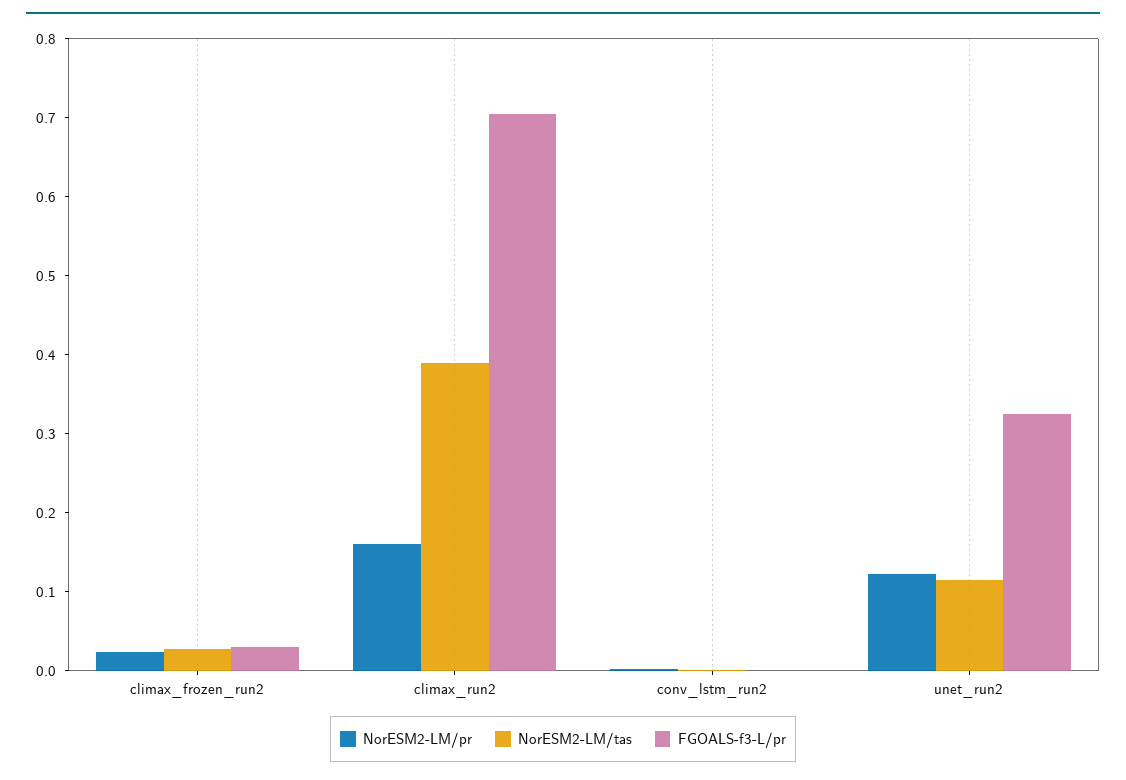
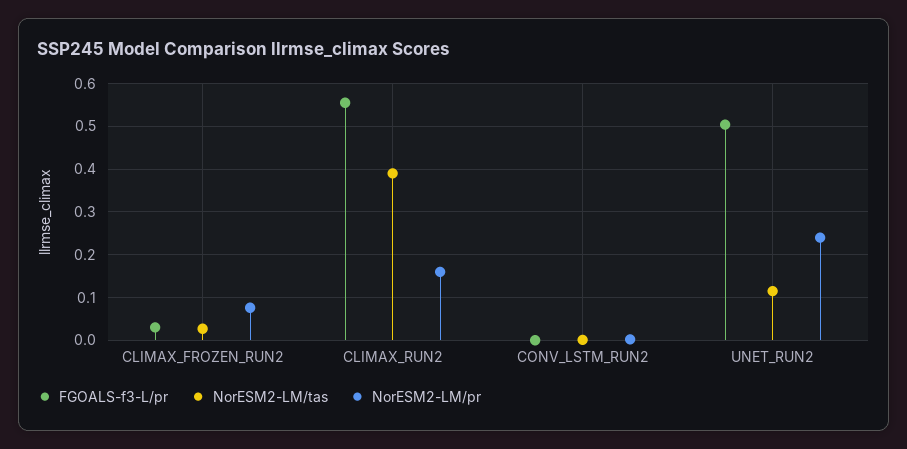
  {
    "NorESM2-LM/pr": {
-     "climax_frozen_run2": 0.02,
+     "climax_frozen_run2": 0.08,
      "climax_run2": 0.16,
      "conv_lstm_run2": 0,
-     "unet_run2": 0.12
+     "unet_run2": 0.24
    },
    "NorESM2-LM/tas": {
      "climax_frozen_run2": 0.02,
      "climax_run2": 0.4,
      "conv_lstm_run2": 0,
      "unet_run2": 0.12
    },
    "FGOALS-f3-L/pr": {
      "climax_frozen_run2": 0.04,
-     "climax_run2": 0.7,
+     "climax_run2": 0.56,
      "conv_lstm_run2": 0,
-     "unet_run2": 0.32
+     "unet_run2": 0.5
    }
  }

